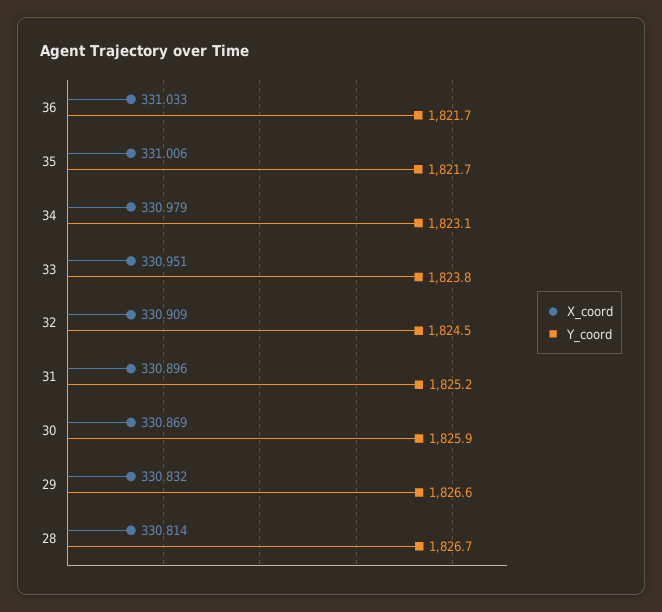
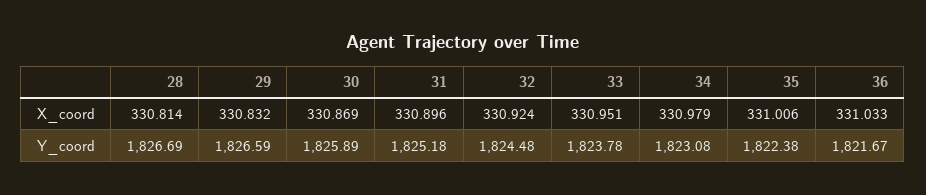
  {
    "X_coord": {
      "36": 331.033,
      "35": 331.006,
      "34": 330.979,
      "33": 330.951,
-     "32": 330.909,
+     "32": 330.924,
      "31": 330.896,
      "30": 330.869,
      "29": 330.832,
      "28": 330.814
    },
    "Y_coord": {
      "36": 1821.67,
-     "35": 1821.7,
+     "35": 1822.38,
      "34": 1823.08,
      "33": 1823.78,
      "32": 1824.48,
      "31": 1825.18,
      "30": 1825.89,
      "29": 1826.59,
      "28": 1826.69
    }
  }

